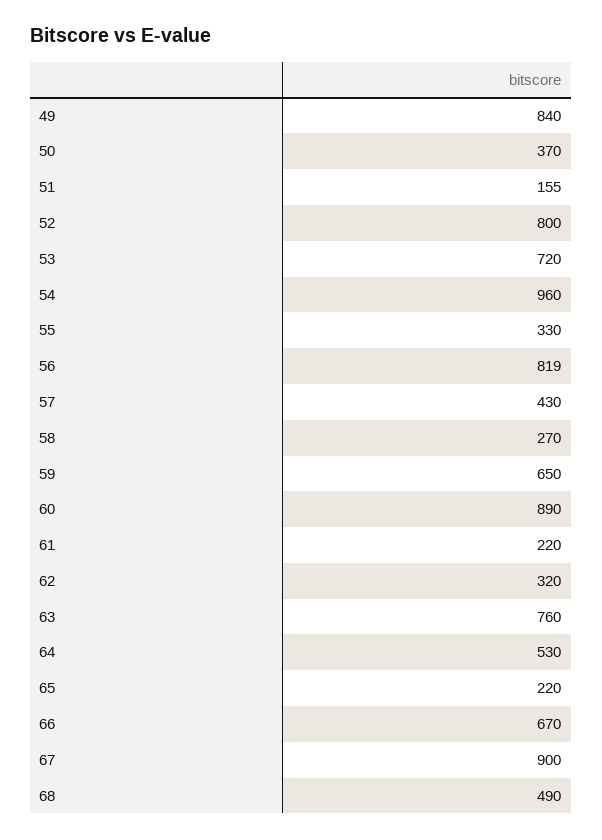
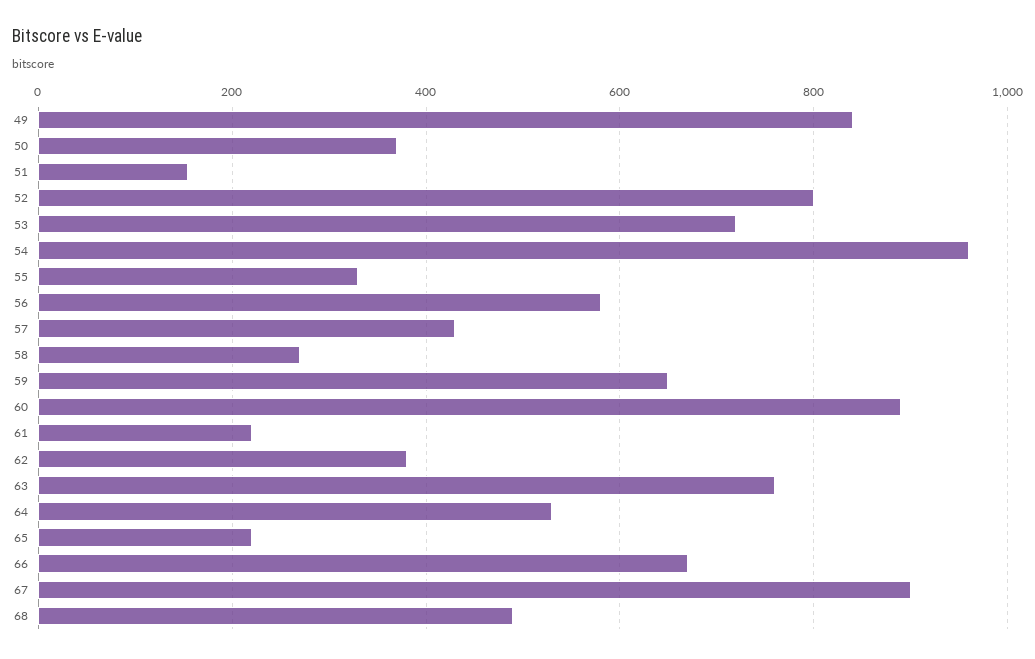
  {
    "49": 840,
    "50": 370,
    "51": 155,
    "52": 800,
    "53": 720,
    "54": 960,
    "55": 330,
-   "56": 819,
+   "56": 580,
    "57": 430,
    "58": 270,
    "59": 650,
    "60": 890,
    "61": 220,
-   "62": 320,
+   "62": 380,
    "63": 760,
    "64": 530,
    "65": 220,
    "66": 670,
    "67": 900,
    "68": 490
  }

